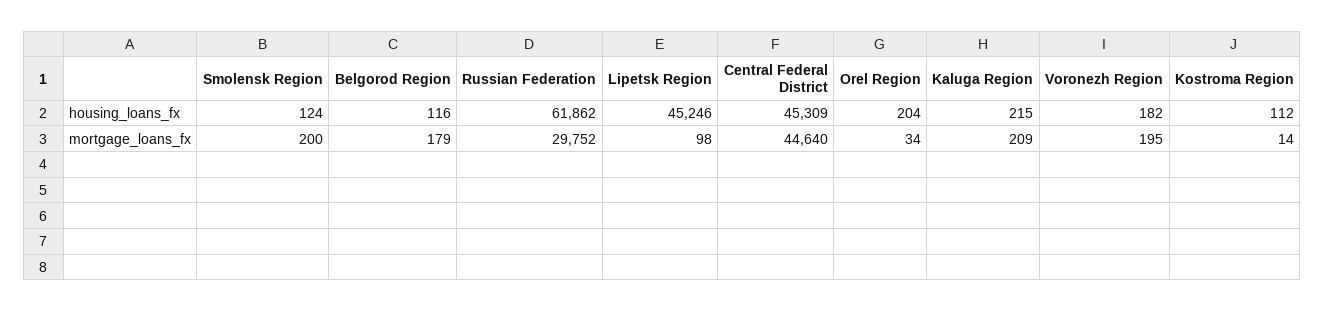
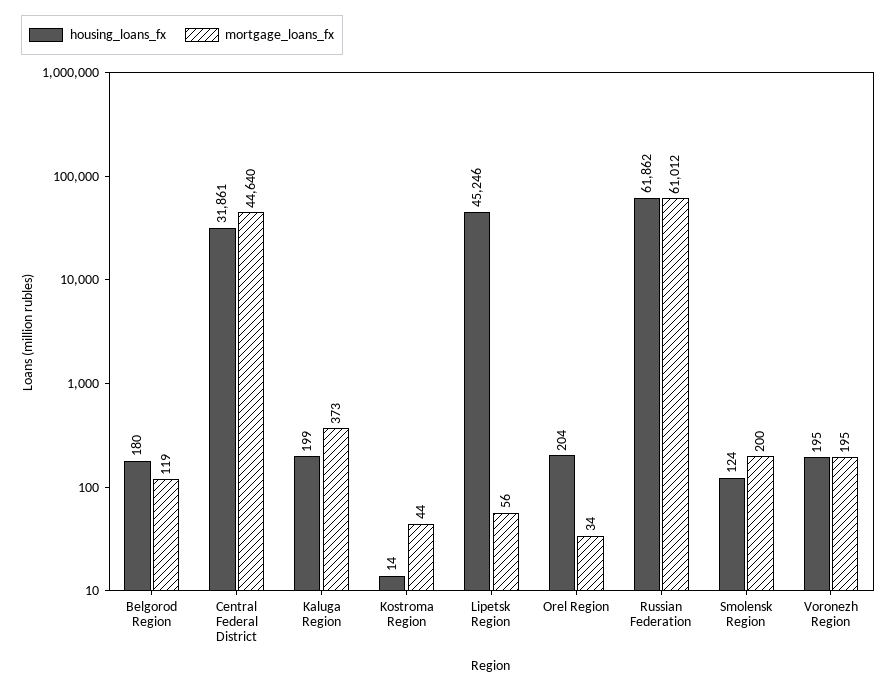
  {
    "housing_loans_fx": {
      "Smolensk Region": 124,
-     "Belgorod Region": 116,
+     "Belgorod Region": 180,
      "Russian Federation": 61862,
      "Lipetsk Region": 45246,
-     "Central Federal District": 45309,
+     "Central Federal District": 31861,
      "Orel Region": 204,
-     "Kaluga Region": 215,
+     "Kaluga Region": 199,
-     "Voronezh Region": 182,
+     "Voronezh Region": 195,
-     "Kostroma Region": 112
+     "Kostroma Region": 14
    },
    "mortgage_loans_fx": {
      "Smolensk Region": 200,
-     "Belgorod Region": 179,
+     "Belgorod Region": 119,
-     "Russian Federation": 29752,
+     "Russian Federation": 61012,
-     "Lipetsk Region": 98,
+     "Lipetsk Region": 56,
      "Central Federal District": 44640,
      "Orel Region": 34,
-     "Kaluga Region": 209,
+     "Kaluga Region": 373,
      "Voronezh Region": 195,
-     "Kostroma Region": 14
+     "Kostroma Region": 44
    }
  }

